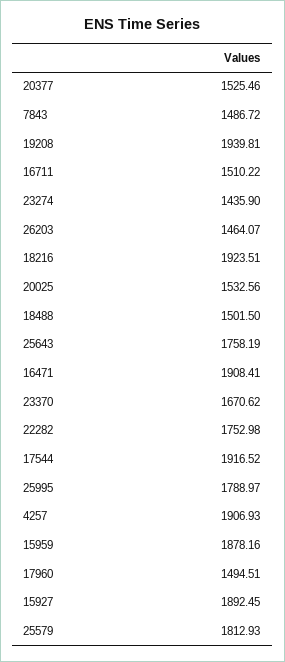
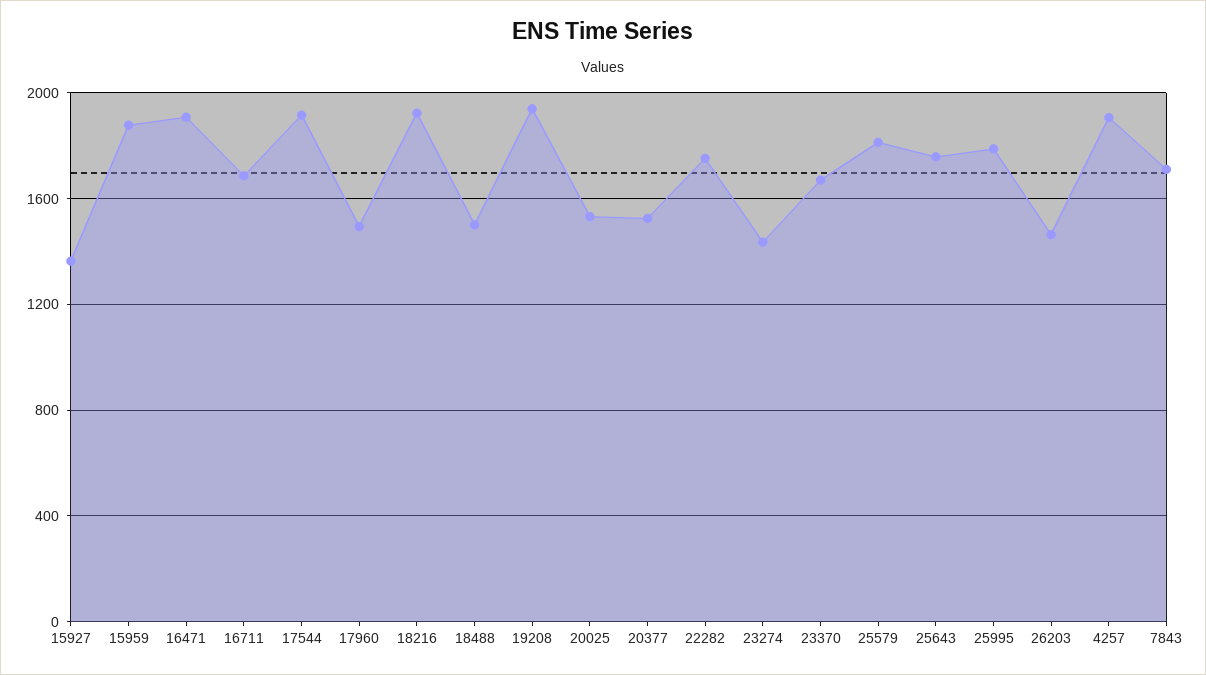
  {
    "20377": 1525.46,
-   "7843": 1486.72,
+   "7843": 1700,
    "19208": 1939.81,
-   "16711": 1510.22,
+   "16711": 1700,
    "23274": 1435.9,
    "26203": 1464.07,
    "18216": 1923.51,
    "20025": 1532.56,
    "18488": 1501.5,
    "25643": 1758.19,
    "16471": 1908.41,
    "23370": 1670.62,
    "22282": 1752.98,
    "17544": 1916.52,
    "25995": 1788.97,
    "4257": 1906.93,
    "15959": 1878.16,
    "17960": 1494.51,
-   "15927": 1892.45,
+   "15927": 1350,
    "25579": 1812.93
  }

